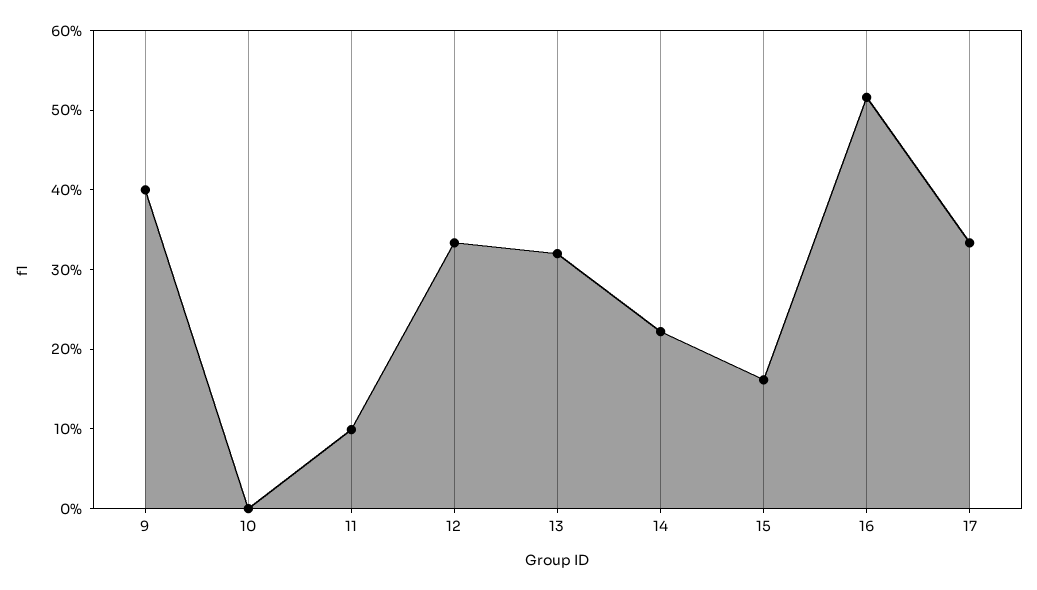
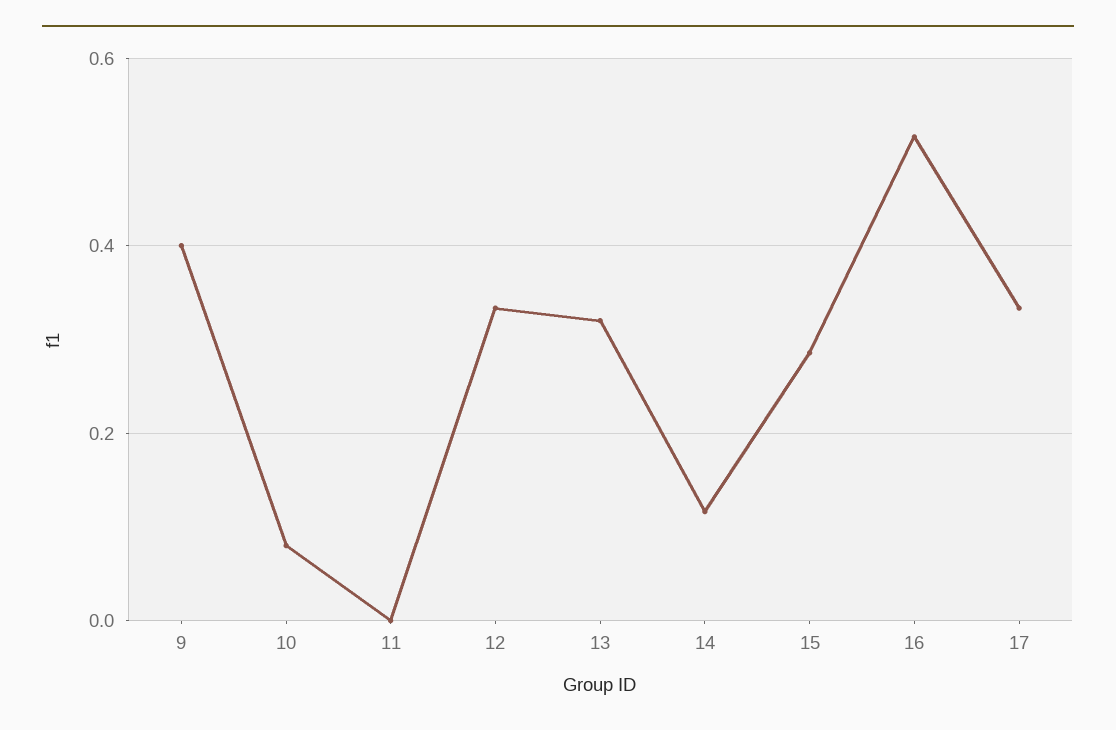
  {
    "9": 0.4,
-   "10": 0,
+   "10": 0.08,
-   "11": 0.1,
+   "11": 0,
    "12": 0.34,
    "13": 0.32,
-   "14": 0.22,
+   "14": 0.12,
-   "15": 0.16,
+   "15": 0.28,
    "16": 0.52,
    "17": 0.34
  }

